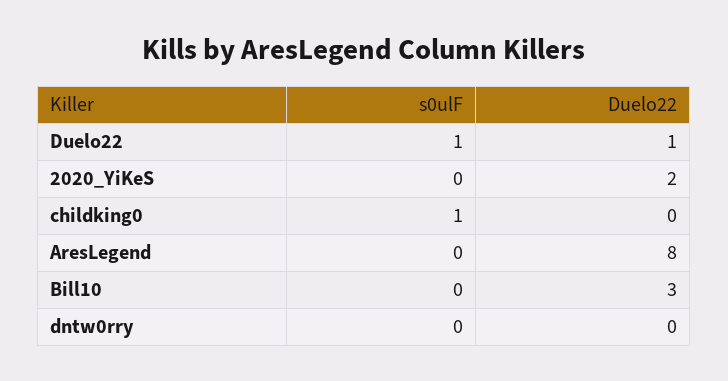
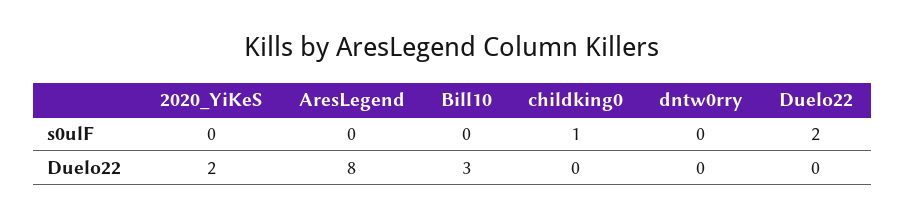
  {
    "s0ulF": {
-     "Duelo22": 1,
+     "Duelo22": 2,
      "2020_YiKeS": 0,
      "childking0": 1,
      "AresLegend": 0,
      "Bill10": 0,
      "dntw0rry": 0
    },
    "Duelo22": {
-     "Duelo22": 1,
+     "Duelo22": 0,
      "2020_YiKeS": 2,
      "childking0": 0,
      "AresLegend": 8,
      "Bill10": 3,
      "dntw0rry": 0
    }
  }

